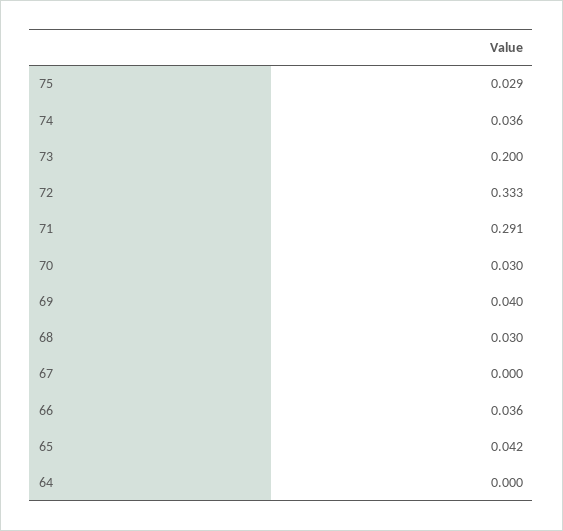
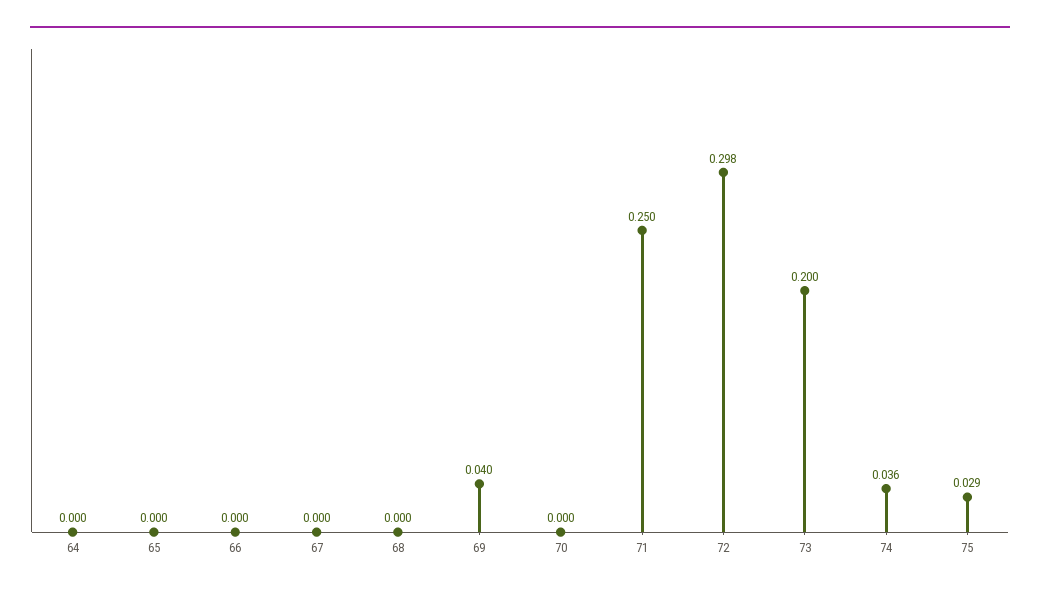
  {
    "75": 0.029,
    "74": 0.036,
    "73": 0.2,
-   "72": 0.333,
+   "72": 0.298,
-   "71": 0.291,
+   "71": 0.25,
-   "70": 0.03,
+   "70": 0,
    "69": 0.04,
-   "68": 0.03,
+   "68": 0,
    "67": 0,
-   "66": 0.036,
+   "66": 0,
-   "65": 0.042,
+   "65": 0,
    "64": 0
  }

